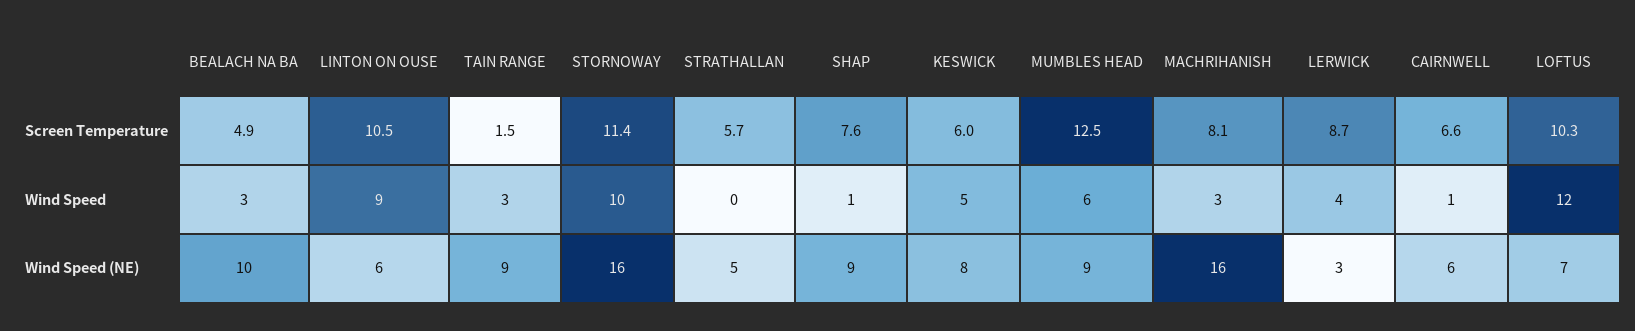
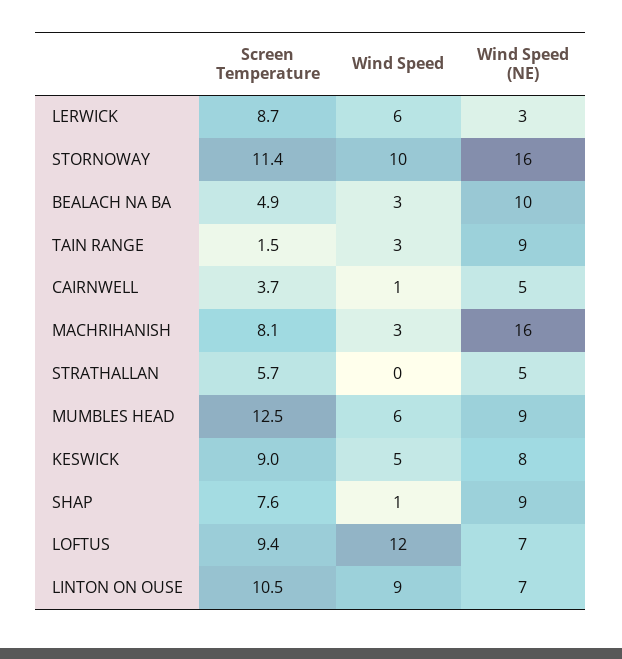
  {
    "BEALACH NA BA": {
      "Screen Temperature": 4.9,
      "Wind Speed": 3,
      "Wind Speed (NE)": 10
    },
    "LINTON ON OUSE": {
      "Screen Temperature": 10.5,
      "Wind Speed": 9,
-     "Wind Speed (NE)": 6
+     "Wind Speed (NE)": 7
    },
    "TAIN RANGE": {
      "Screen Temperature": 1.5,
      "Wind Speed": 3,
      "Wind Speed (NE)": 9
    },
    "STORNOWAY": {
      "Screen Temperature": 11.4,
      "Wind Speed": 10,
      "Wind Speed (NE)": 16
    },
    "STRATHALLAN": {
      "Screen Temperature": 5.7,
      "Wind Speed": 0,
      "Wind Speed (NE)": 5
    },
    "SHAP": {
      "Screen Temperature": 7.6,
      "Wind Speed": 1,
      "Wind Speed (NE)": 9
    },
    "KESWICK": {
-     "Screen Temperature": 6,
+     "Screen Temperature": 9,
      "Wind Speed": 5,
      "Wind Speed (NE)": 8
    },
    "MUMBLES HEAD": {
      "Screen Temperature": 12.5,
      "Wind Speed": 6,
      "Wind Speed (NE)": 9
    },
    "MACHRIHANISH": {
      "Screen Temperature": 8.1,
      "Wind Speed": 3,
      "Wind Speed (NE)": 16
    },
    "LERWICK": {
      "Screen Temperature": 8.7,
-     "Wind Speed": 4,
+     "Wind Speed": 6,
      "Wind Speed (NE)": 3
    },
    "CAIRNWELL": {
-     "Screen Temperature": 6.6,
+     "Screen Temperature": 3.7,
      "Wind Speed": 1,
-     "Wind Speed (NE)": 6
+     "Wind Speed (NE)": 5
    },
    "LOFTUS": {
-     "Screen Temperature": 10.3,
+     "Screen Temperature": 9.4,
      "Wind Speed": 12,
      "Wind Speed (NE)": 7
    }
  }

